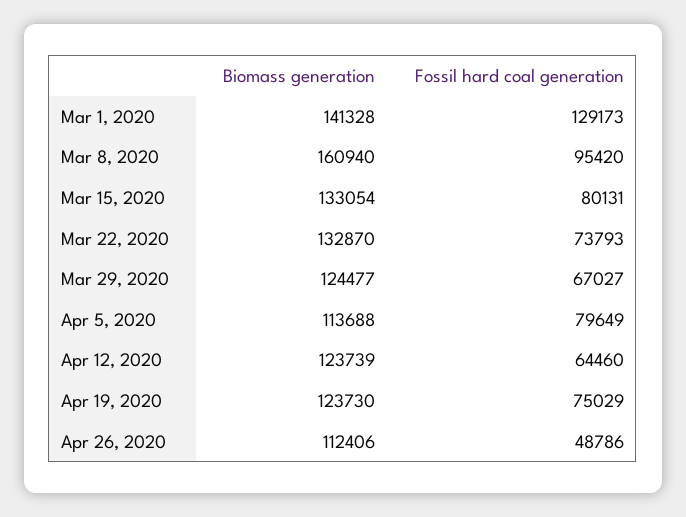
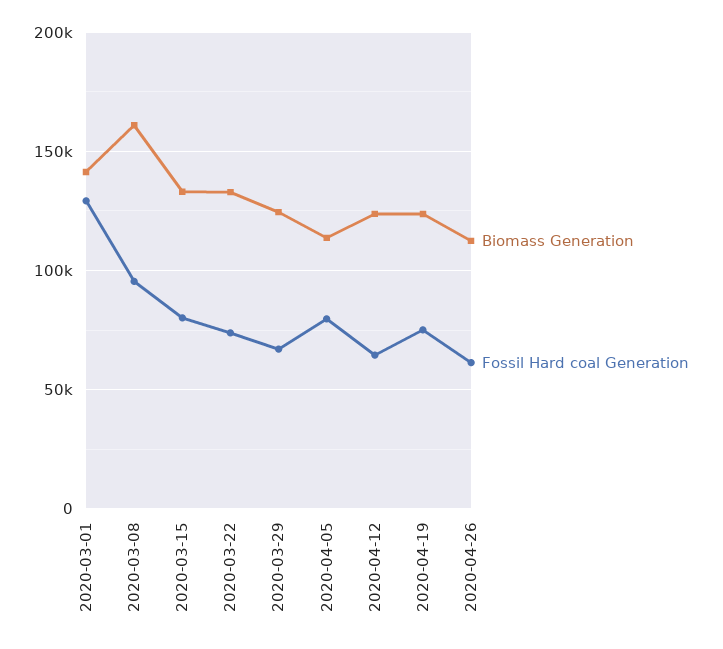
  {
    "Biomass generation": {
      "Mar 1, 2020": 141328,
      "Mar 8, 2020": 160940,
      "Mar 15, 2020": 133054,
      "Mar 22, 2020": 132870,
      "Mar 29, 2020": 124477,
      "Apr 5, 2020": 113688,
      "Apr 12, 2020": 123739,
      "Apr 19, 2020": 123730,
      "Apr 26, 2020": 112406
    },
    "Fossil hard coal generation": {
      "Mar 1, 2020": 129173,
      "Mar 8, 2020": 95420,
      "Mar 15, 2020": 80131,
      "Mar 22, 2020": 73793,
      "Mar 29, 2020": 67027,
      "Apr 5, 2020": 79649,
      "Apr 12, 2020": 64460,
      "Apr 19, 2020": 75029,
-     "Apr 26, 2020": 48786
+     "Apr 26, 2020": 60000
    }
  }

